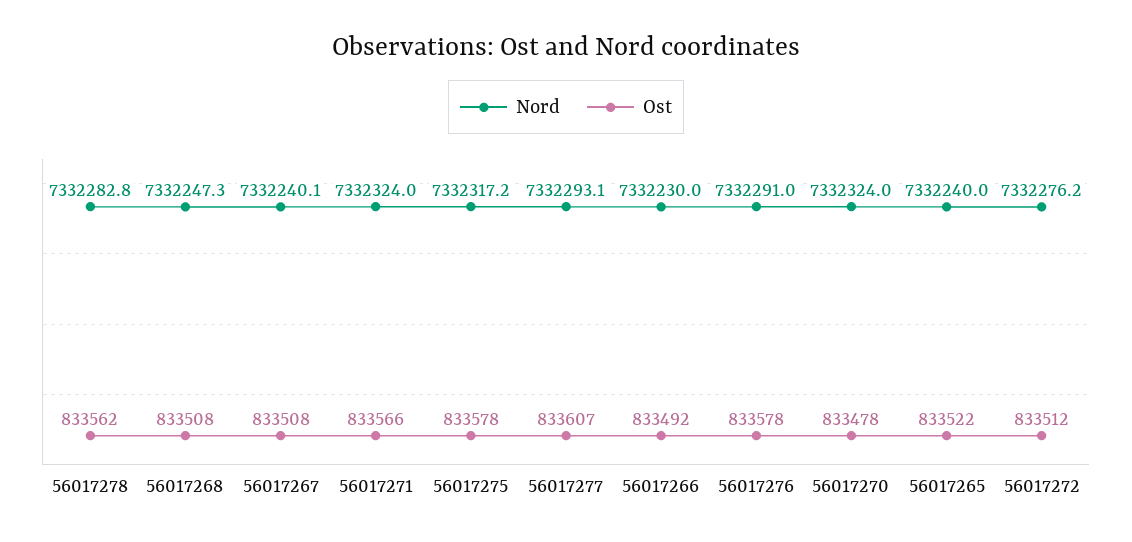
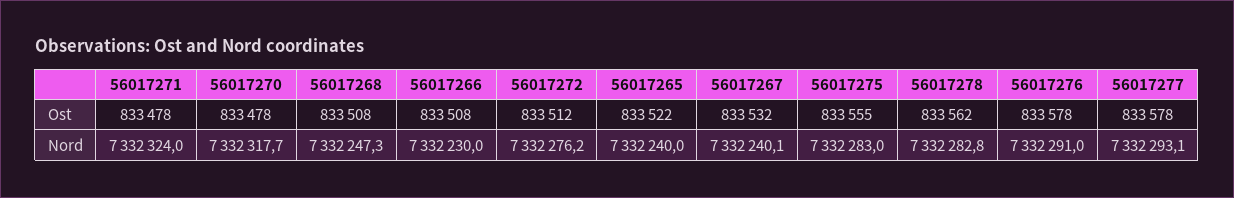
  {
    "Nord": {
      "56017278": 7332282.8,
      "56017268": 7332247.3,
      "56017267": 7332240.1,
      "56017271": 7332324,
-     "56017275": 7332317.2,
+     "56017275": 7332283,
      "56017277": 7332293.1,
      "56017266": 7332230,
      "56017276": 7332291,
-     "56017270": 7332324,
+     "56017270": 7332317.7,
      "56017265": 7332240,
      "56017272": 7332276.2
    },
    "Ost": {
      "56017278": 833562,
      "56017268": 833508,
-     "56017267": 833508,
+     "56017267": 833532,
-     "56017271": 833566,
+     "56017271": 833478,
-     "56017275": 833578,
+     "56017275": 833555,
-     "56017277": 833607,
+     "56017277": 833578,
-     "56017266": 833492,
+     "56017266": 833508,
      "56017276": 833578,
      "56017270": 833478,
      "56017265": 833522,
      "56017272": 833512
    }
  }

